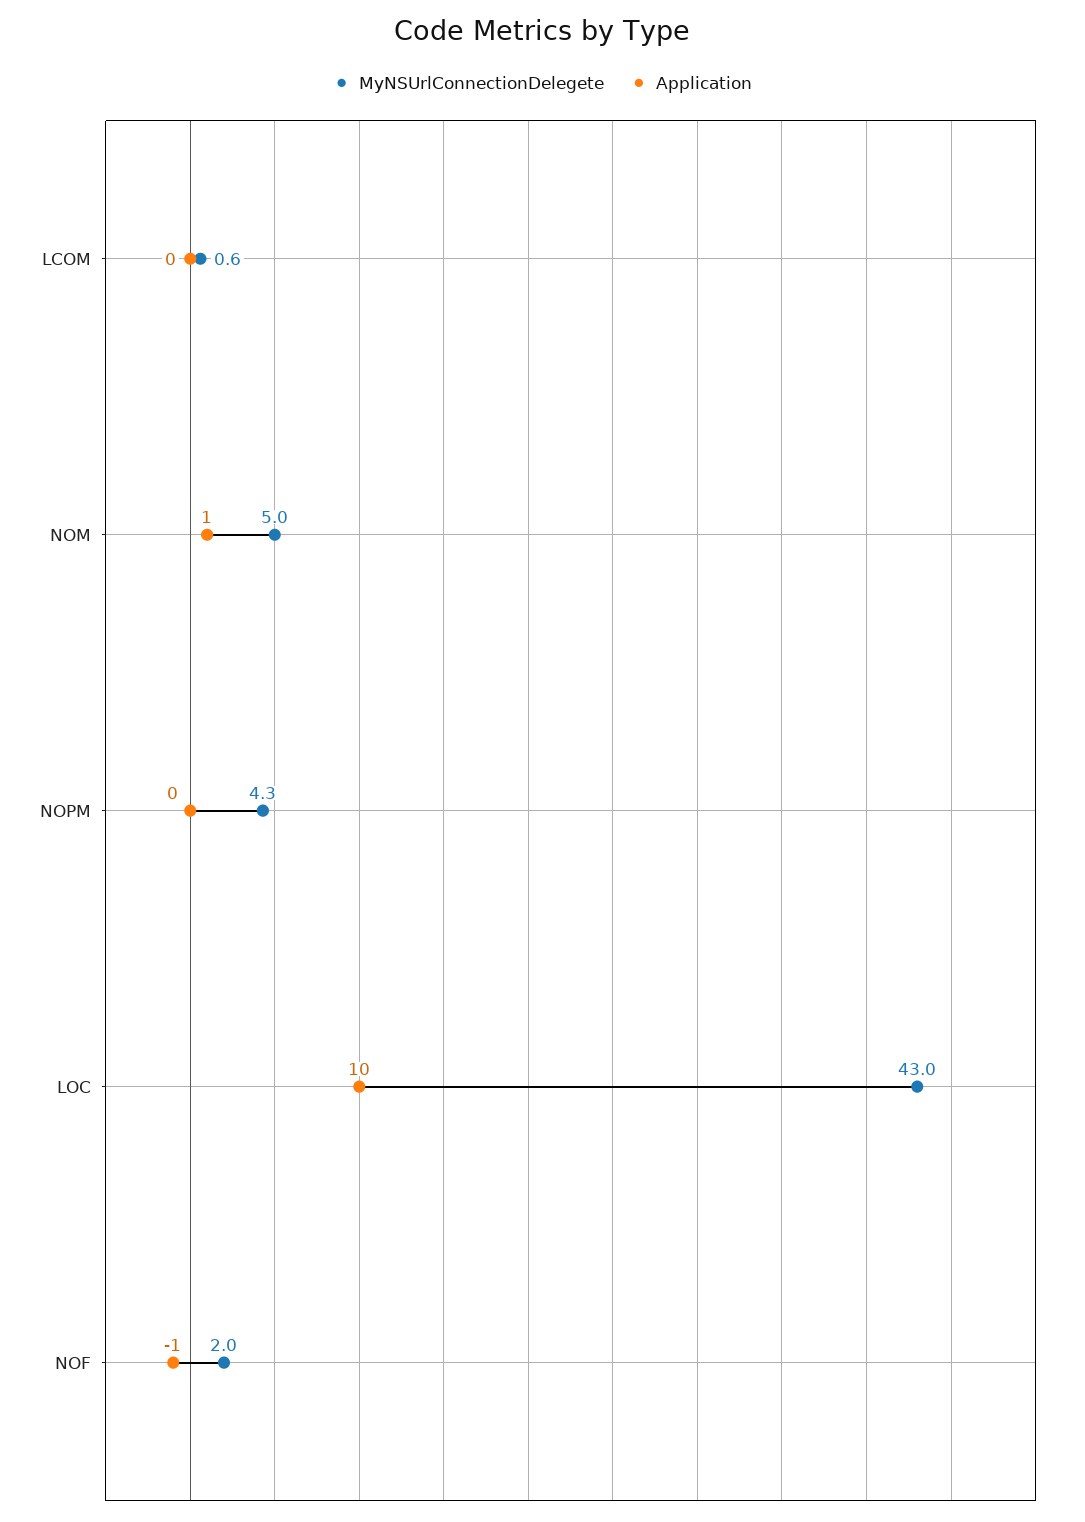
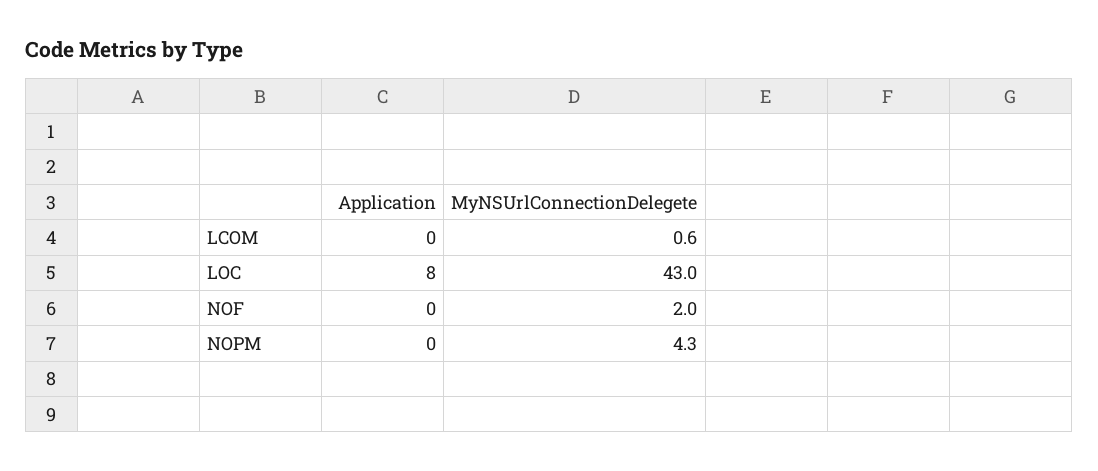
  {
    "MyNSUrlConnectionDelegete": {
      "LCOM": 0.6,
-     "NOM": 5,
      "NOPM": 4.3,
      "LOC": 43,
      "NOF": 2
    },
    "Application": {
      "LCOM": 0,
-     "NOM": 1,
      "NOPM": 0,
-     "LOC": 10,
+     "LOC": 8,
-     "NOF": -1
+     "NOF": 0
    }
  }

